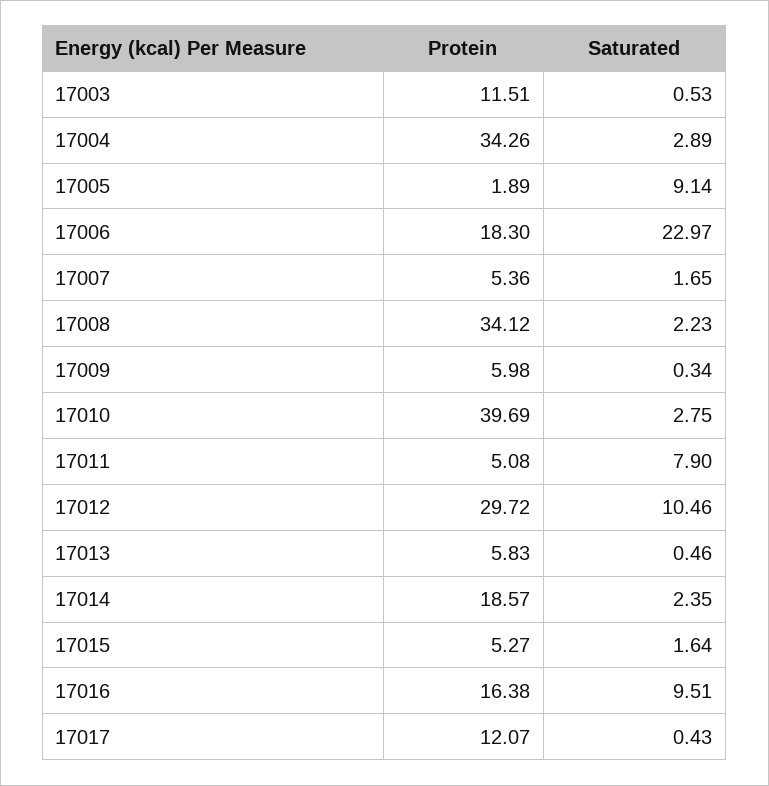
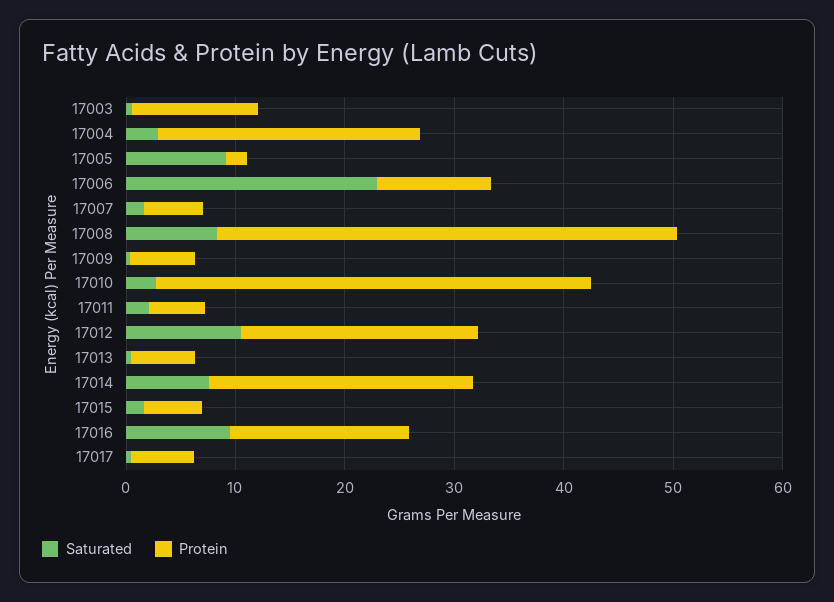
  {
    "Protein": {
      "17003": 11.51,
-     "17004": 34.26,
+     "17004": 24,
      "17005": 1.89,
-     "17006": 18.3,
+     "17006": 10,
      "17007": 5.36,
-     "17008": 34.12,
+     "17008": 42,
      "17009": 5.98,
      "17010": 39.69,
      "17011": 5.08,
-     "17012": 29.72,
+     "17012": 22,
      "17013": 5.83,
-     "17014": 18.57,
+     "17014": 24,
      "17015": 5.27,
      "17016": 16.38,
-     "17017": 12.07
+     "17017": 6
    },
    "Saturated": {
      "17003": 0.53,
      "17004": 2.89,
      "17005": 9.14,
      "17006": 22.97,
      "17007": 1.65,
-     "17008": 2.23,
+     "17008": 8,
      "17009": 0.34,
      "17010": 2.75,
-     "17011": 7.9,
+     "17011": 2,
      "17012": 10.46,
      "17013": 0.46,
-     "17014": 2.35,
+     "17014": 8,
      "17015": 1.64,
      "17016": 9.51,
      "17017": 0.43
    }
  }

